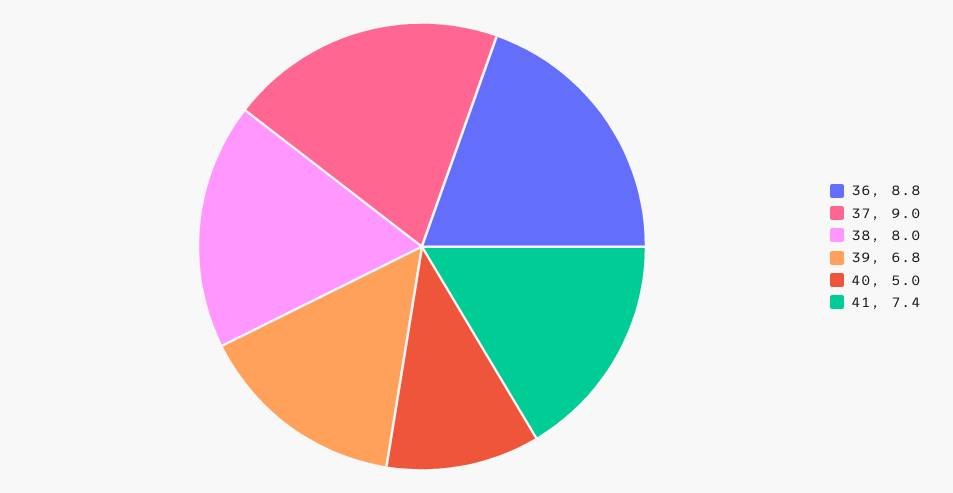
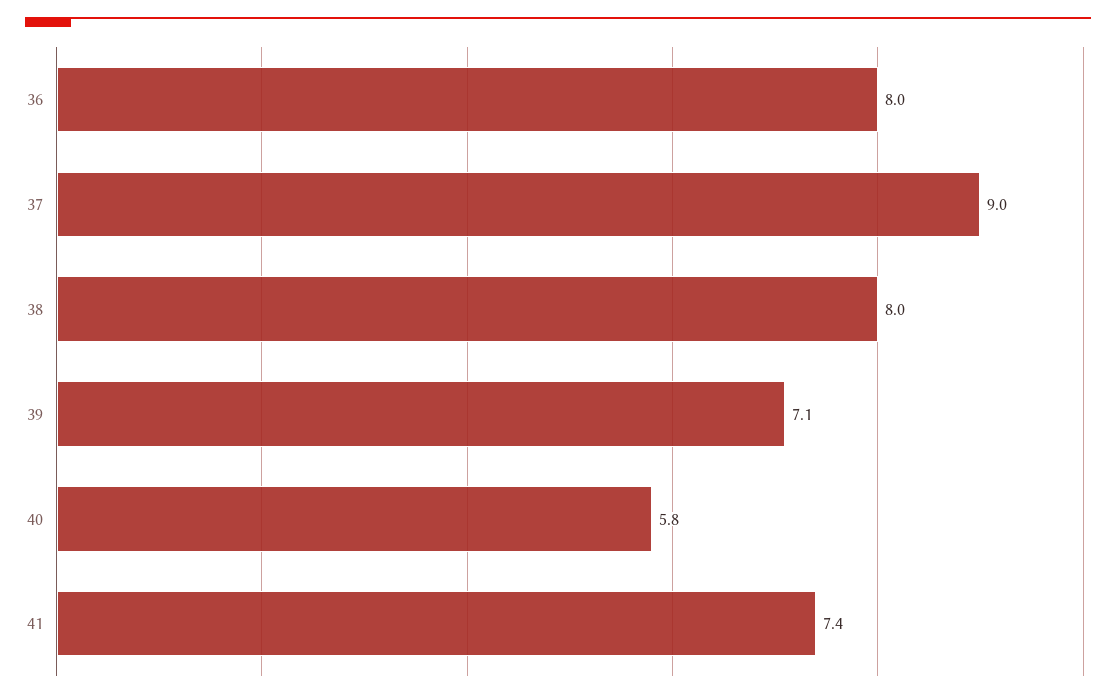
  {
-   "36": 8.8,
+   "36": 8,
    "37": 9,
    "38": 8,
-   "39": 6.8,
+   "39": 7.1,
-   "40": 5,
+   "40": 5.8,
    "41": 7.4
  }

